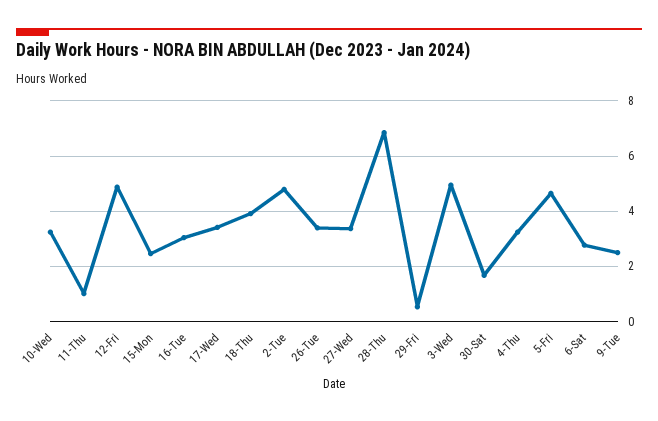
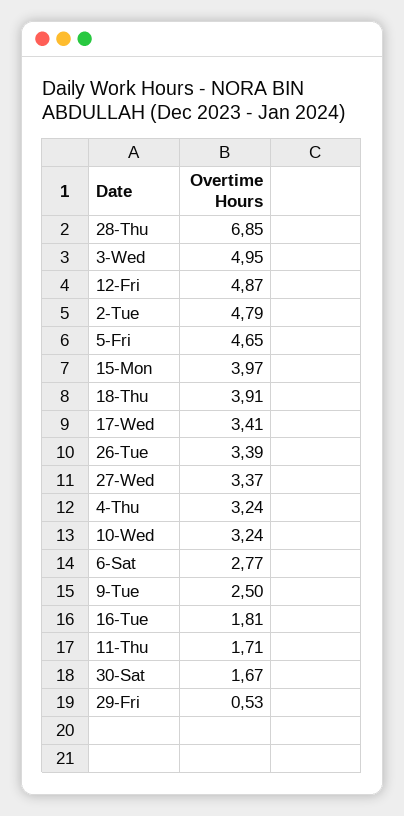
  {
    "10-Wed": 3.24,
-   "11-Thu": 1,
+   "11-Thu": 1.71,
    "12-Fri": 4.87,
-   "15-Mon": 2.5,
+   "15-Mon": 3.97,
-   "16-Tue": 3,
+   "16-Tue": 1.81,
    "17-Wed": 3.41,
    "18-Thu": 3.91,
    "2-Tue": 4.79,
    "26-Tue": 3.39,
    "27-Wed": 3.37,
    "28-Thu": 6.85,
    "29-Fri": 0.53,
    "3-Wed": 4.95,
    "30-Sat": 1.67,
    "4-Thu": 3.24,
    "5-Fri": 4.65,
    "6-Sat": 2.77,
    "9-Tue": 2.5
  }

